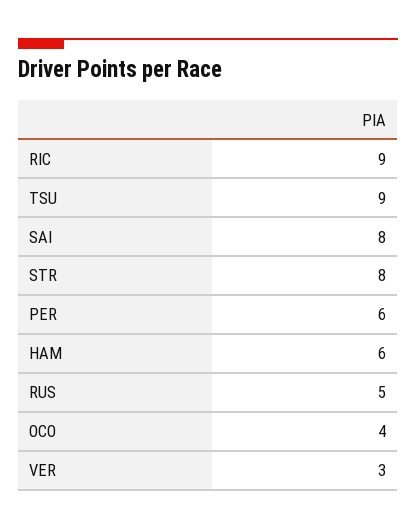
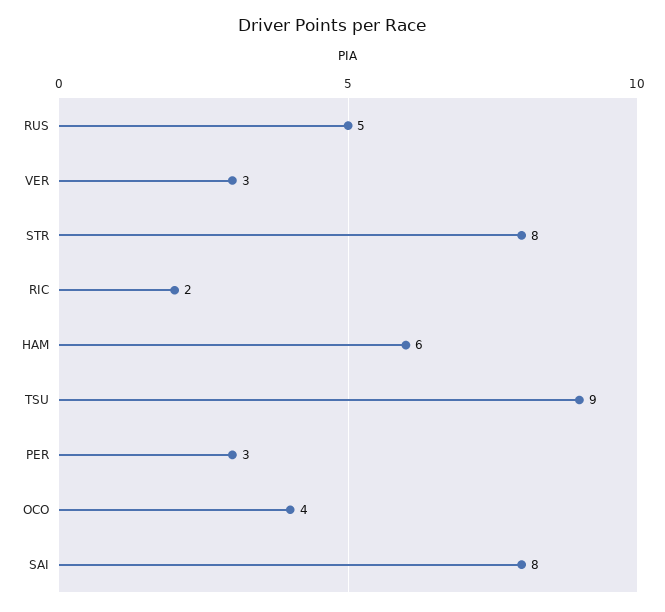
  {
-   "RIC": 9,
+   "RIC": 2,
    "TSU": 9,
    "SAI": 8,
    "STR": 8,
-   "PER": 6,
+   "PER": 3,
    "HAM": 6,
    "RUS": 5,
    "OCO": 4,
    "VER": 3
  }

